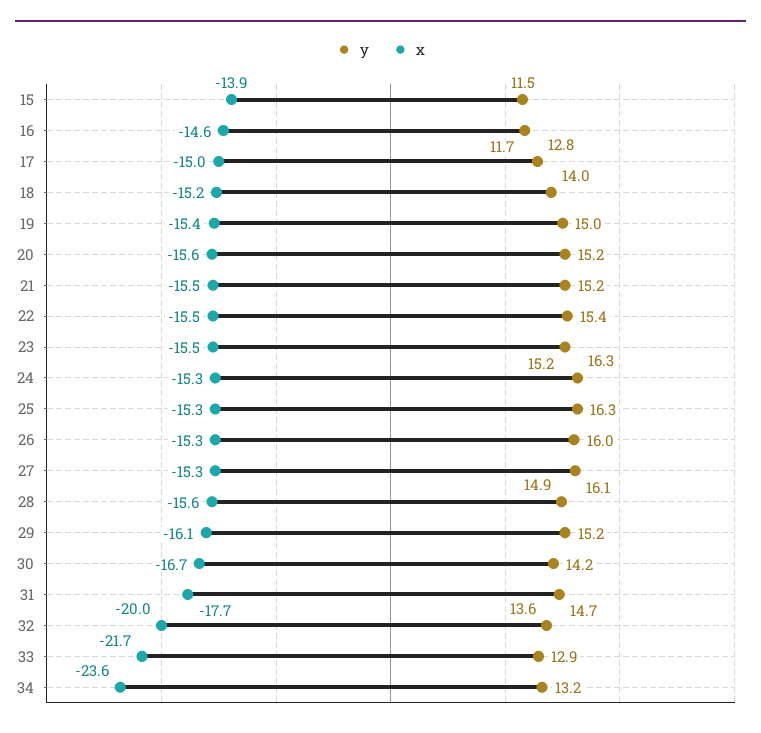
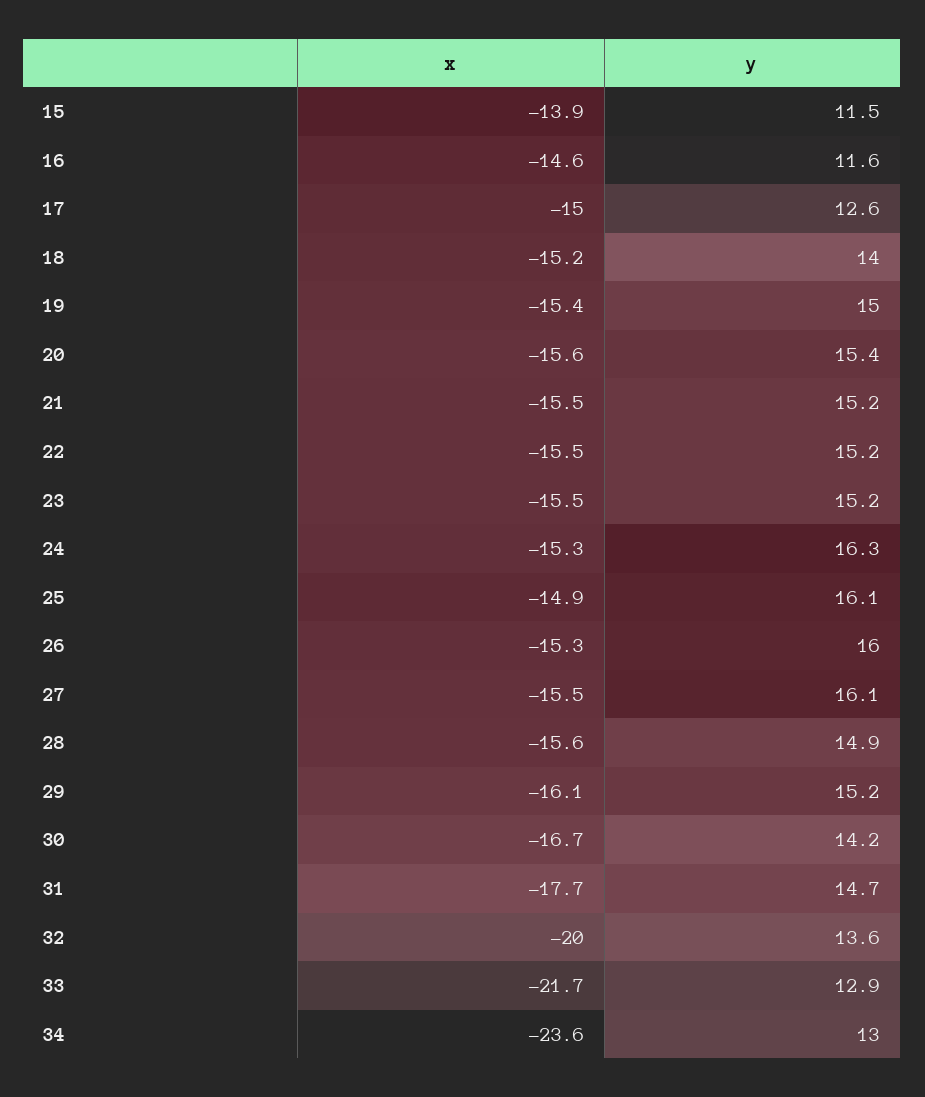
  {
    "y": {
      "15": 11.5,
-     "16": 11.7,
+     "16": 11.6,
-     "17": 12.8,
+     "17": 12.6,
      "18": 14,
      "19": 15,
-     "20": 15.2,
+     "20": 15.4,
      "21": 15.2,
-     "22": 15.4,
+     "22": 15.2,
      "23": 15.2,
      "24": 16.3,
-     "25": 16.3,
+     "25": 16.1,
      "26": 16,
      "27": 16.1,
      "28": 14.9,
      "29": 15.2,
      "30": 14.2,
      "31": 14.7,
      "32": 13.6,
      "33": 12.9,
-     "34": 13.2
+     "34": 13
    },
    "x": {
      "15": -13.9,
      "16": -14.6,
      "17": -15,
      "18": -15.2,
      "19": -15.4,
      "20": -15.6,
      "21": -15.5,
      "22": -15.5,
      "23": -15.5,
      "24": -15.3,
-     "25": -15.3,
+     "25": -14.9,
      "26": -15.3,
-     "27": -15.3,
+     "27": -15.5,
      "28": -15.6,
      "29": -16.1,
      "30": -16.7,
      "31": -17.7,
      "32": -20,
      "33": -21.7,
      "34": -23.6
    }
  }

